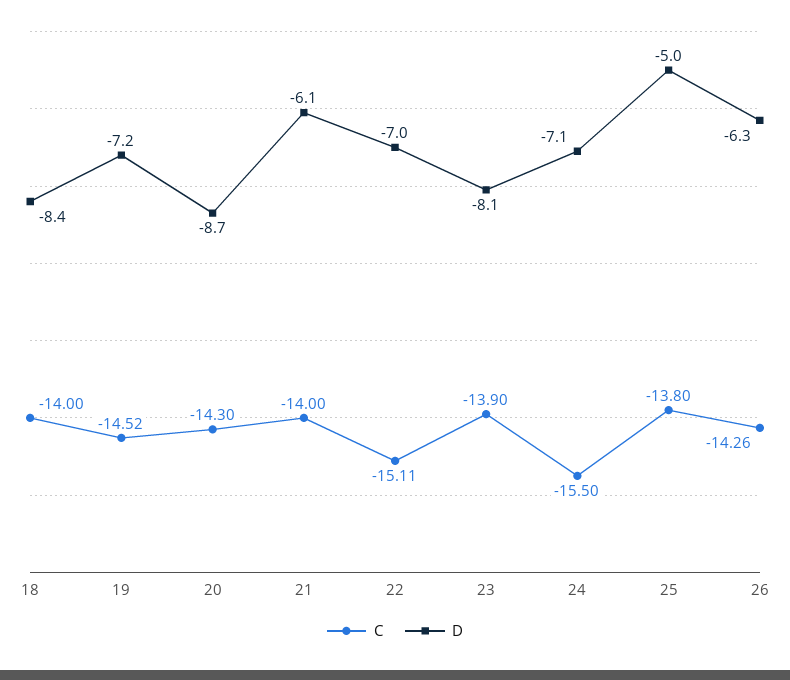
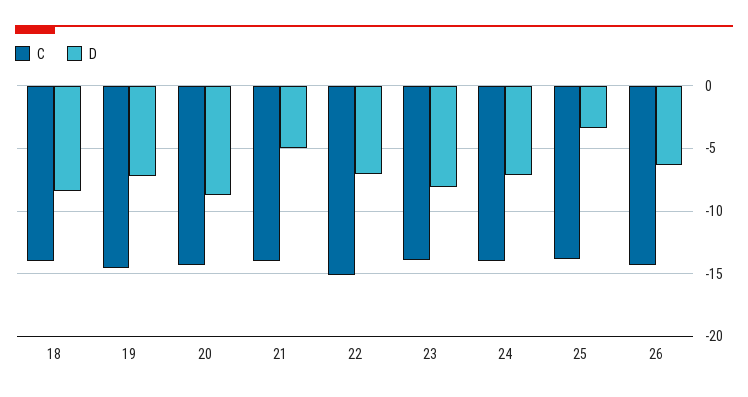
  {
    "C": {
      "18": -14,
      "19": -14.52,
      "20": -14.3,
      "21": -14,
      "22": -15.11,
      "23": -13.9,
-     "24": -15.5,
+     "24": -14,
      "25": -13.8,
      "26": -14.26
    },
    "D": {
      "18": -8.4,
      "19": -7.2,
      "20": -8.7,
-     "21": -6.1,
+     "21": -5,
      "22": -7,
      "23": -8.1,
      "24": -7.1,
-     "25": -5,
+     "25": -3.5,
      "26": -6.3
    }
  }

